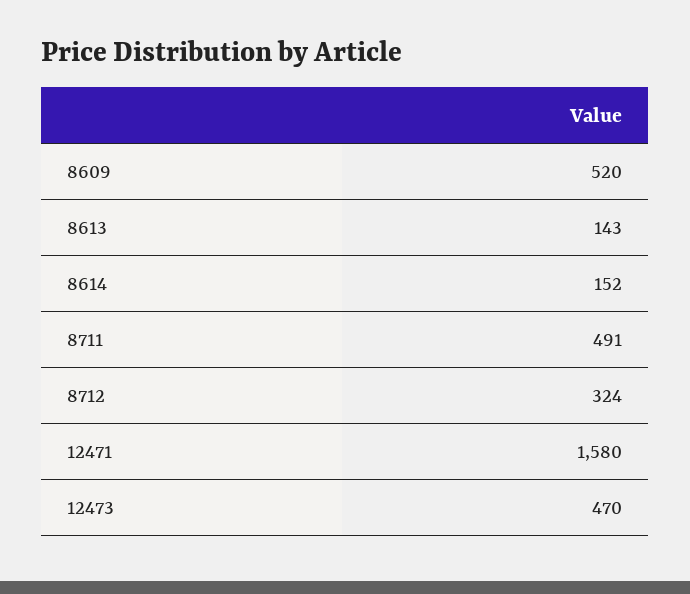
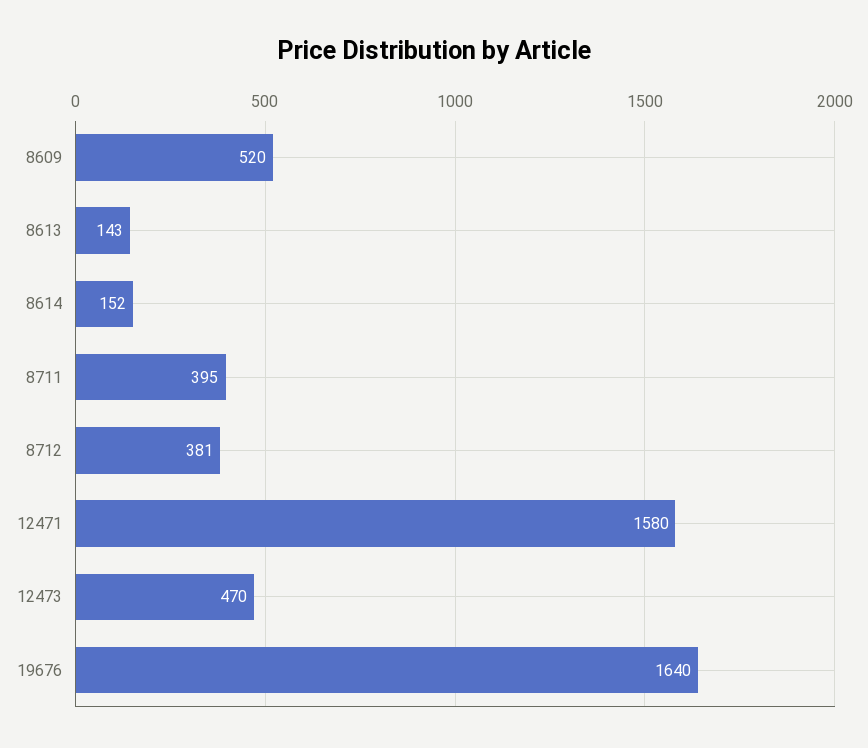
  {
    "8609": 520,
    "8613": 143,
    "8614": 152,
-   "8711": 491,
+   "8711": 395,
-   "8712": 324,
+   "8712": 381,
    "12471": 1580,
-   "12473": 470
+   "12473": 470,
+   "19676": 1640
  }

